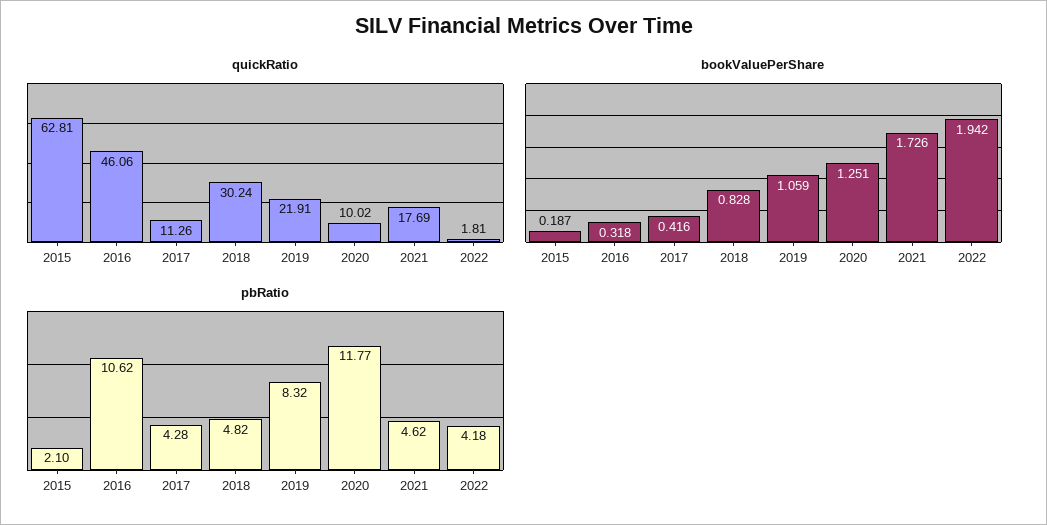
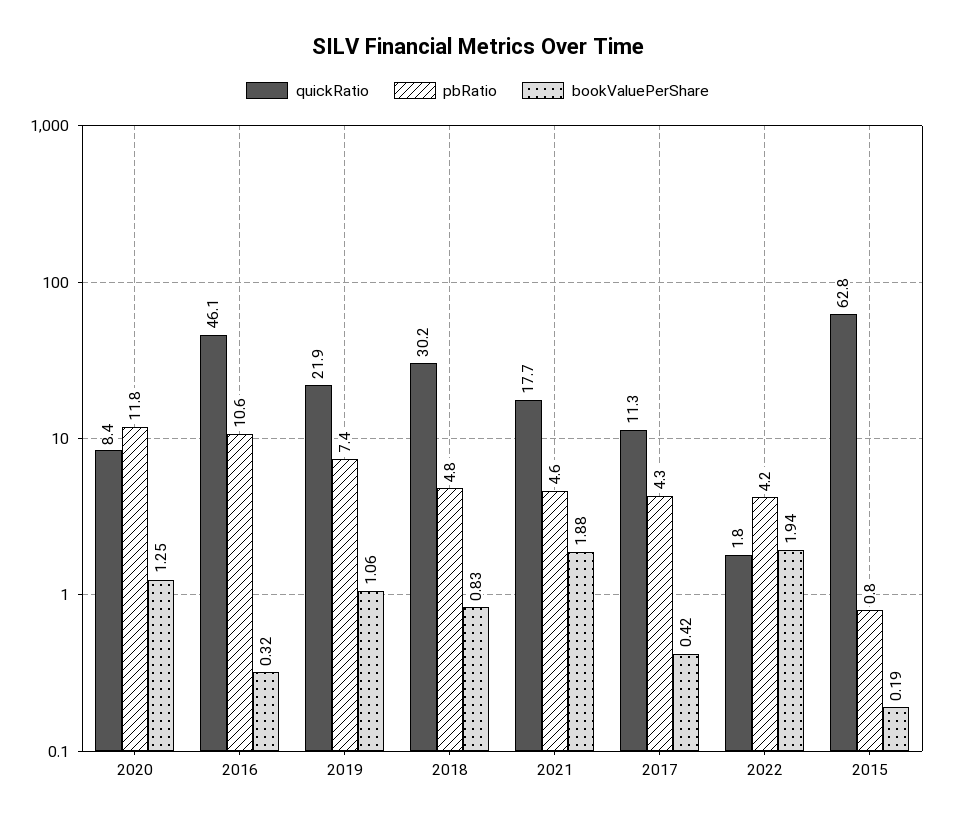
  {
    "quickRatio": {
      "2015": 62.81,
      "2016": 46.06,
      "2017": 11.26,
      "2018": 30.24,
      "2019": 21.91,
-     "2020": 10.02,
+     "2020": 8.4,
      "2021": 17.69,
      "2022": 1.81
    },
    "bookValuePerShare": {
      "2015": 0.187,
      "2016": 0.318,
      "2017": 0.416,
      "2018": 0.828,
      "2019": 1.059,
      "2020": 1.251,
-     "2021": 1.726,
+     "2021": 1.88,
      "2022": 1.942
    },
    "pbRatio": {
-     "2015": 2.1,
+     "2015": 0.8,
      "2016": 10.62,
      "2017": 4.28,
      "2018": 4.82,
-     "2019": 8.32,
+     "2019": 7.4,
      "2020": 11.77,
      "2021": 4.62,
      "2022": 4.18
    }
  }

